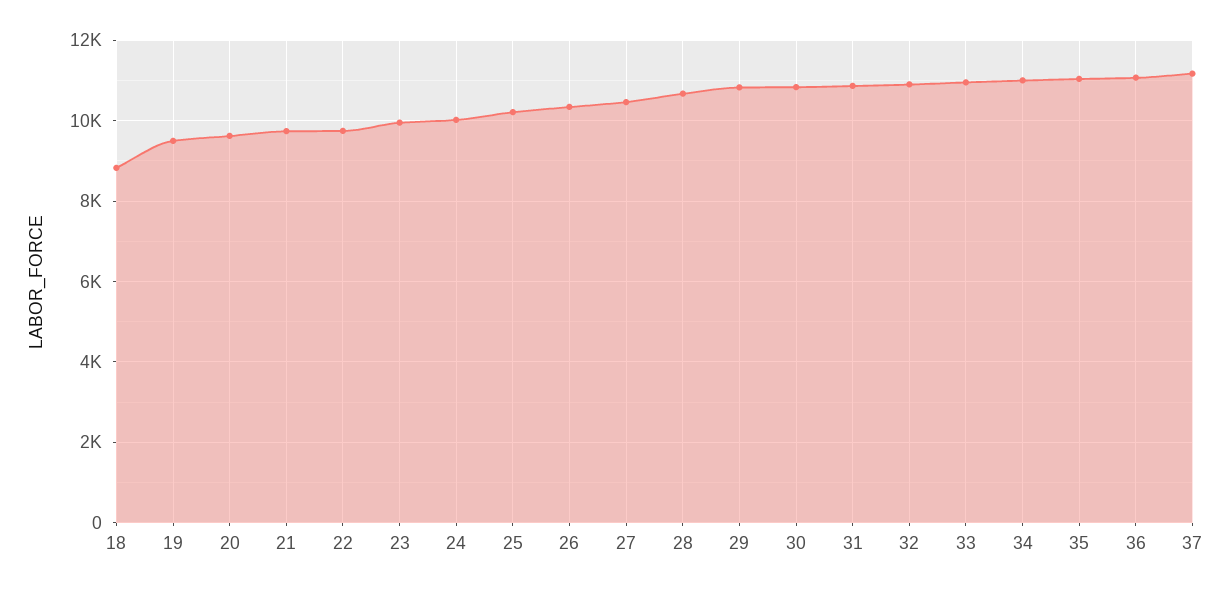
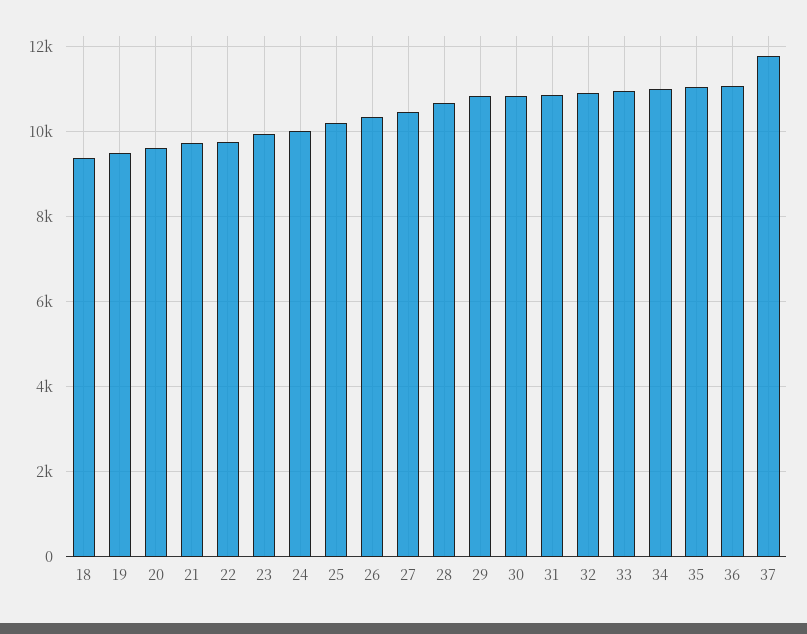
  {
-   "18": 8800,
+   "18": 9400,
    "19": 9600,
    "20": 9600,
    "21": 9800,
    "22": 9800,
    "23": 10000,
    "24": 10000,
    "25": 10200,
    "26": 10400,
    "27": 10400,
    "28": 10600,
    "29": 10800,
    "30": 10800,
    "31": 10800,
    "32": 11000,
    "33": 11000,
    "34": 11000,
    "35": 11000,
    "36": 11000,
-   "37": 11200
+   "37": 11800
  }

